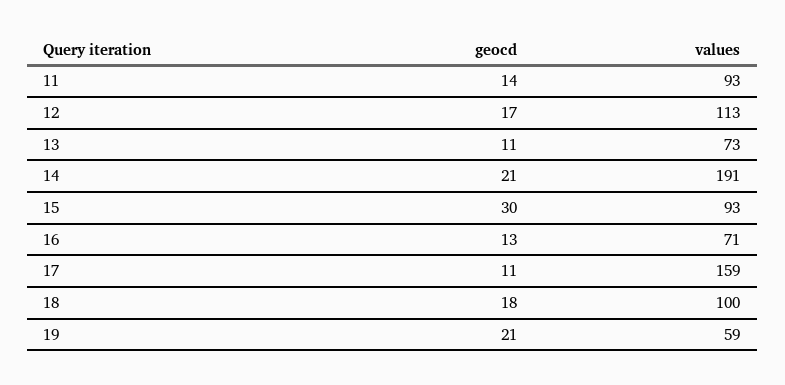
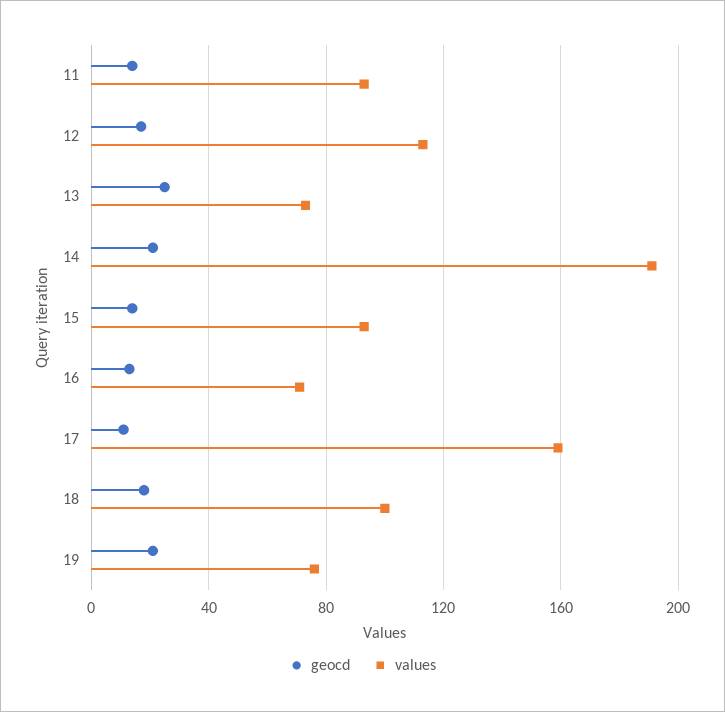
  {
    "geocd": {
      "11": 14,
      "12": 17,
-     "13": 11,
+     "13": 25,
      "14": 21,
-     "15": 30,
+     "15": 15,
      "16": 13,
      "17": 11,
      "18": 18,
      "19": 21
    },
    "values": {
      "11": 93,
      "12": 113,
      "13": 73,
      "14": 191,
      "15": 93,
      "16": 71,
      "17": 159,
      "18": 100,
-     "19": 59
+     "19": 75
    }
  }

